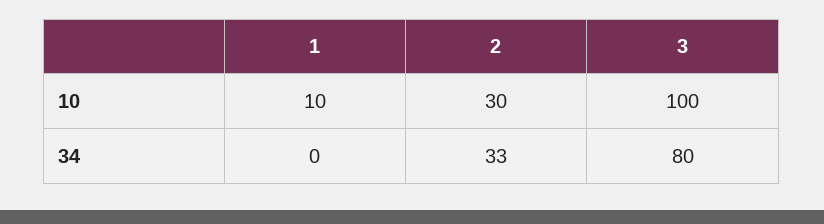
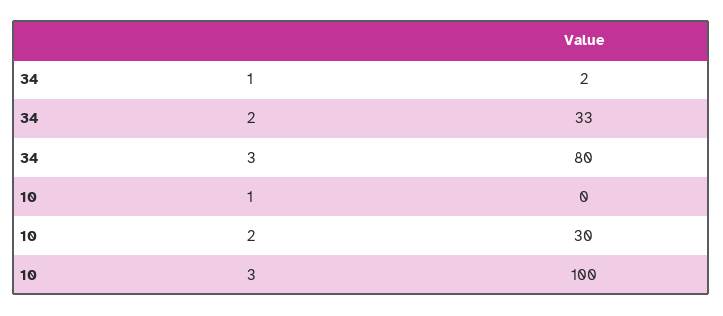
  {
    "1": {
-     "10": 10,
+     "10": 0,
-     "34": 0
+     "34": 2
    },
    "2": {
      "10": 30,
      "34": 33
    },
    "3": {
      "10": 100,
      "34": 80
    }
  }

